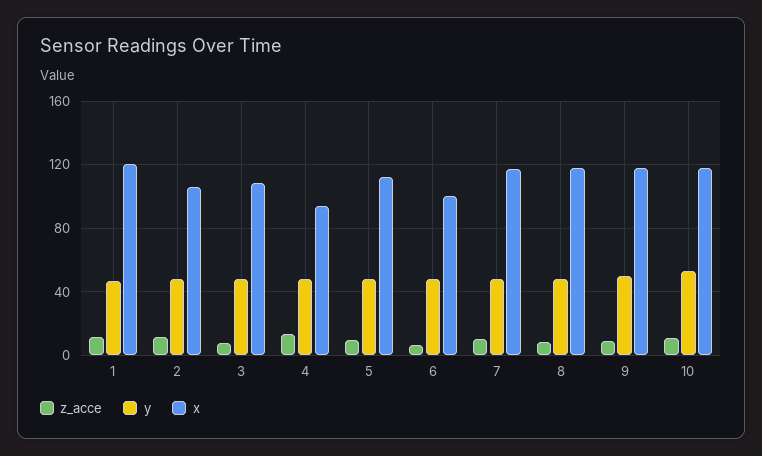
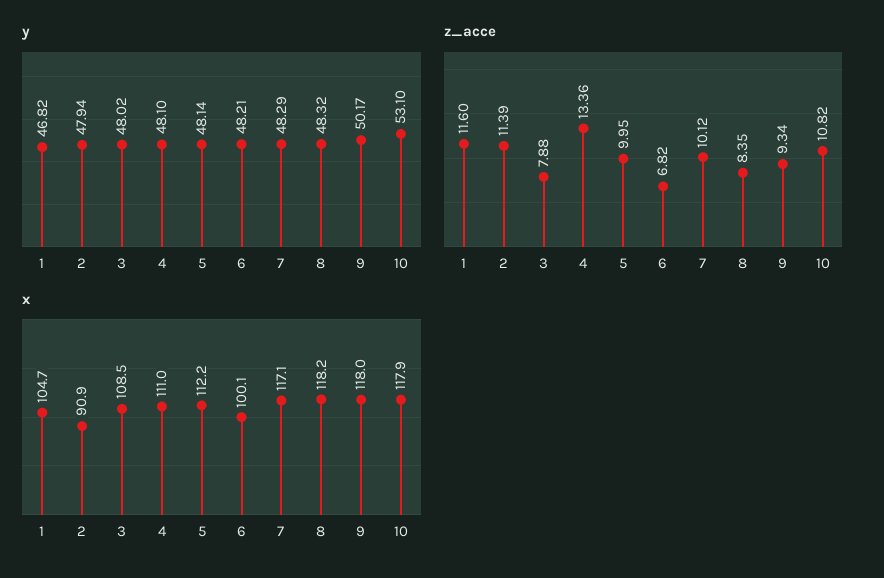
  {
    "z_acce": {
      "1": 11.6,
      "2": 11.39,
      "3": 7.88,
      "4": 13.36,
      "5": 9.95,
      "6": 6.82,
      "7": 10.12,
      "8": 8.35,
      "9": 9.34,
      "10": 10.82
    },
    "y": {
      "1": 46.82,
      "2": 47.94,
      "3": 48.02,
      "4": 48.1,
      "5": 48.14,
      "6": 48.21,
      "7": 48.29,
      "8": 48.32,
      "9": 50.17,
      "10": 53.1
    },
    "x": {
-     "1": 120,
+     "1": 104.7,
-     "2": 105,
+     "2": 90.9,
      "3": 108.5,
-     "4": 95,
+     "4": 111,
      "5": 112.2,
      "6": 100.1,
      "7": 117.1,
      "8": 118.2,
      "9": 118,
      "10": 117.9
    }
  }

